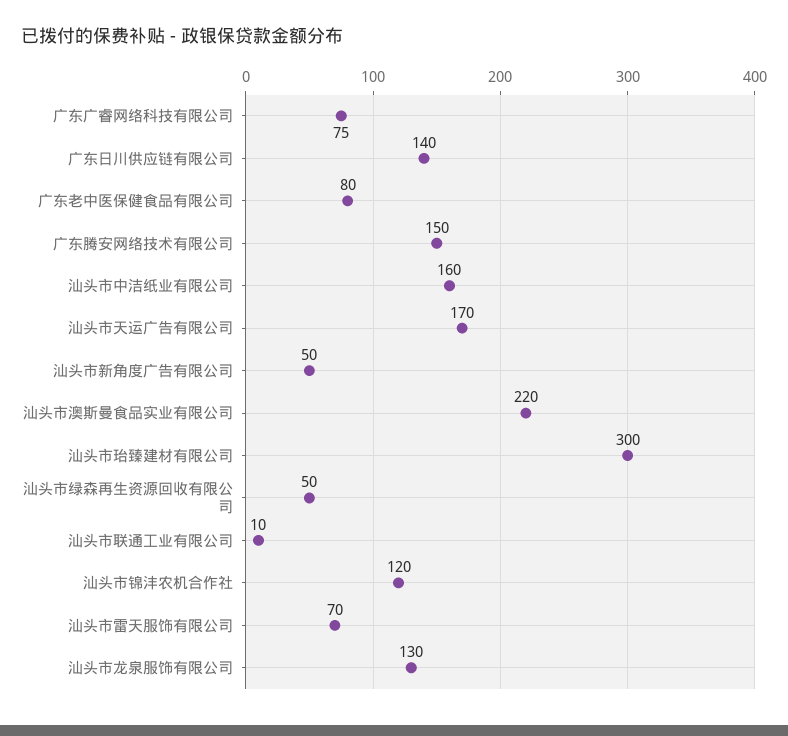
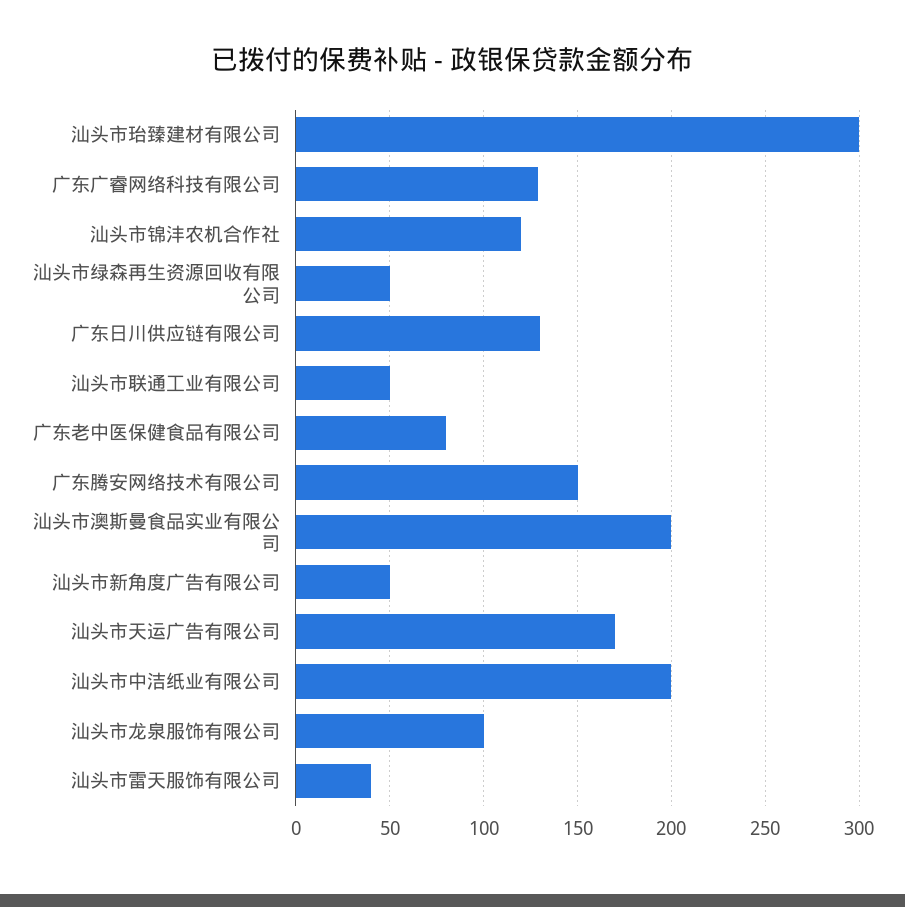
  {
-   "广东广睿网络科技有限公司": 75,
+   "广东广睿网络科技有限公司": 130,
-   "广东日川供应链有限公司": 140,
+   "广东日川供应链有限公司": 130,
    "广东老中医保健食品有限公司": 80,
    "广东腾安网络技术有限公司": 150,
-   "汕头市中洁纸业有限公司": 160,
+   "汕头市中洁纸业有限公司": 200,
    "汕头市天运广告有限公司": 170,
    "汕头市新角度广告有限公司": 50,
-   "汕头市澳斯曼食品实业有限公司": 220,
+   "汕头市澳斯曼食品实业有限公司": 200,
    "汕头市珆臻建材有限公司": 300,
    "汕头市绿森再生资源回收有限公司": 50,
-   "汕头市联通工业有限公司": 10,
+   "汕头市联通工业有限公司": 50,
    "汕头市锦沣农机合作社": 120,
-   "汕头市雷天服饰有限公司": 70,
+   "汕头市雷天服饰有限公司": 40,
-   "汕头市龙泉服饰有限公司": 130
+   "汕头市龙泉服饰有限公司": 100
  }

